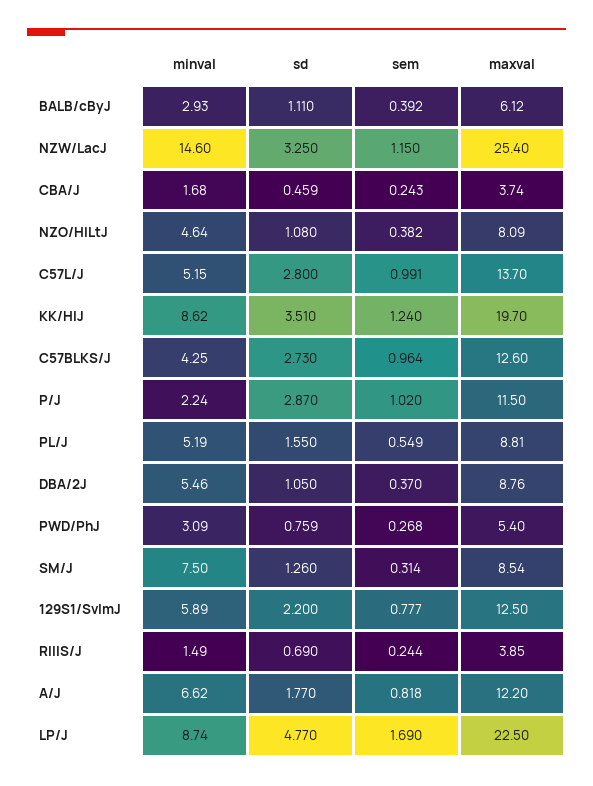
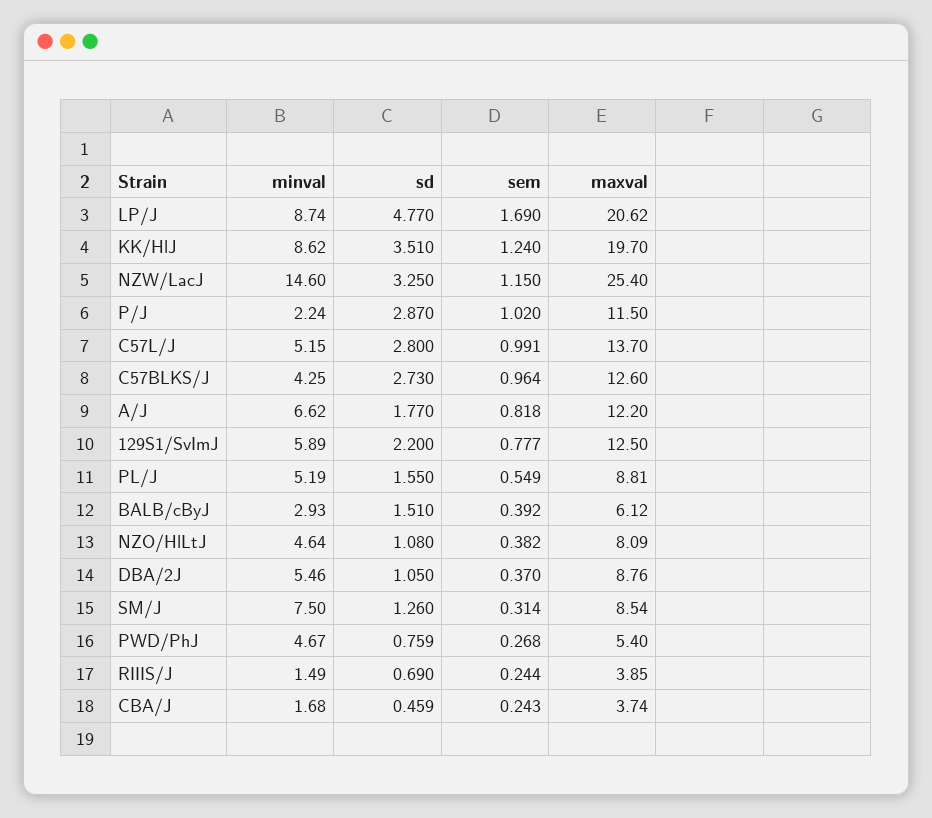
  {
    "minval": {
      "BALB/cByJ": 2.93,
      "NZW/LacJ": 14.6,
      "CBA/J": 1.68,
      "NZO/HlLtJ": 4.64,
      "C57L/J": 5.15,
      "KK/HlJ": 8.62,
      "C57BLKS/J": 4.25,
      "P/J": 2.24,
      "PL/J": 5.19,
      "DBA/2J": 5.46,
-     "PWD/PhJ": 3.09,
+     "PWD/PhJ": 4.67,
      "SM/J": 7.5,
      "129S1/SvImJ": 5.89,
      "RIIIS/J": 1.49,
      "A/J": 6.62,
      "LP/J": 8.74
    },
    "sd": {
-     "BALB/cByJ": 1.11,
+     "BALB/cByJ": 1.51,
      "NZW/LacJ": 3.25,
      "CBA/J": 0.459,
      "NZO/HlLtJ": 1.08,
      "C57L/J": 2.8,
      "KK/HlJ": 3.51,
      "C57BLKS/J": 2.73,
      "P/J": 2.87,
      "PL/J": 1.55,
      "DBA/2J": 1.05,
      "PWD/PhJ": 0.759,
      "SM/J": 1.26,
      "129S1/SvImJ": 2.2,
      "RIIIS/J": 0.69,
      "A/J": 1.77,
      "LP/J": 4.77
    },
    "sem": {
      "BALB/cByJ": 0.392,
      "NZW/LacJ": 1.15,
      "CBA/J": 0.243,
      "NZO/HlLtJ": 0.382,
      "C57L/J": 0.991,
      "KK/HlJ": 1.24,
      "C57BLKS/J": 0.964,
      "P/J": 1.02,
      "PL/J": 0.549,
      "DBA/2J": 0.37,
      "PWD/PhJ": 0.268,
      "SM/J": 0.314,
      "129S1/SvImJ": 0.777,
      "RIIIS/J": 0.244,
      "A/J": 0.818,
      "LP/J": 1.69
    },
    "maxval": {
      "BALB/cByJ": 6.12,
      "NZW/LacJ": 25.4,
      "CBA/J": 3.74,
      "NZO/HlLtJ": 8.09,
      "C57L/J": 13.7,
      "KK/HlJ": 19.7,
      "C57BLKS/J": 12.6,
      "P/J": 11.5,
      "PL/J": 8.81,
      "DBA/2J": 8.76,
      "PWD/PhJ": 5.4,
      "SM/J": 8.54,
      "129S1/SvImJ": 12.5,
      "RIIIS/J": 3.85,
      "A/J": 12.2,
-     "LP/J": 22.5
+     "LP/J": 20.62
    }
  }

